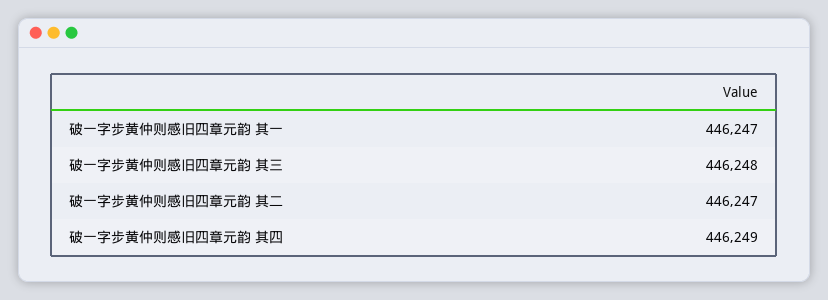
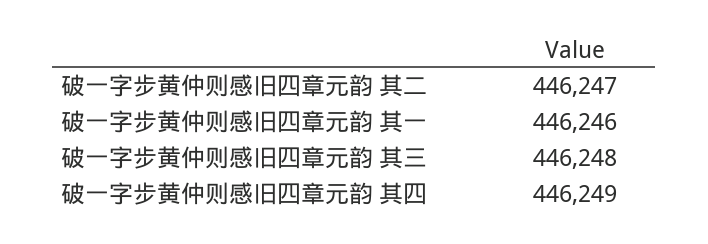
  {
-   "破一字步黄仲则感旧四章元韵 其一": 446247,
+   "破一字步黄仲则感旧四章元韵 其一": 446246,
    "破一字步黄仲则感旧四章元韵 其三": 446248,
    "破一字步黄仲则感旧四章元韵 其二": 446247,
    "破一字步黄仲则感旧四章元韵 其四": 446249
  }

